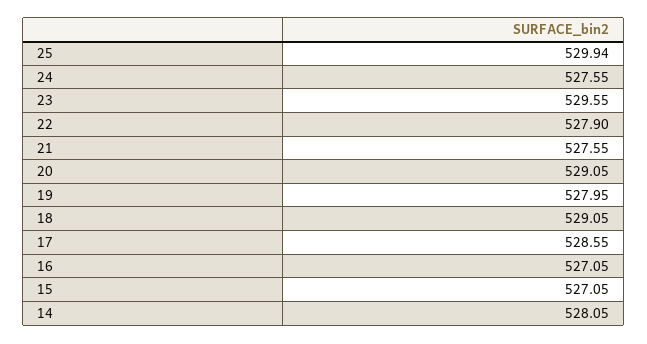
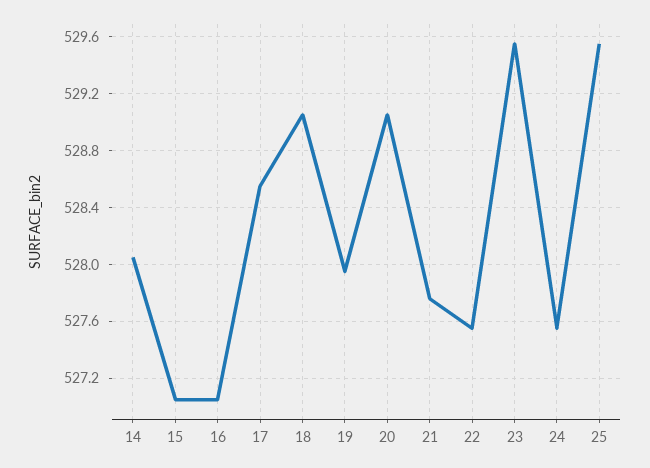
  {
-   "25": 529.94,
+   "25": 529.55,
    "24": 527.55,
    "23": 529.55,
-   "22": 527.9,
+   "22": 527.55,
-   "21": 527.55,
+   "21": 527.75,
    "20": 529.05,
    "19": 527.95,
    "18": 529.05,
    "17": 528.55,
    "16": 527.05,
    "15": 527.05,
    "14": 528.05
  }

